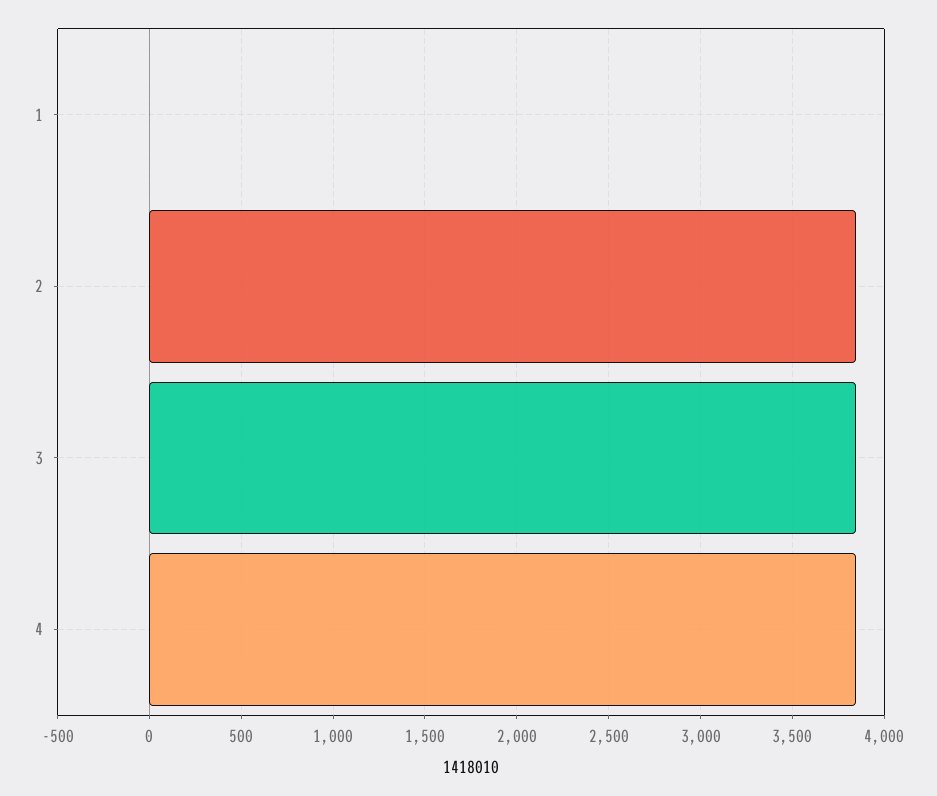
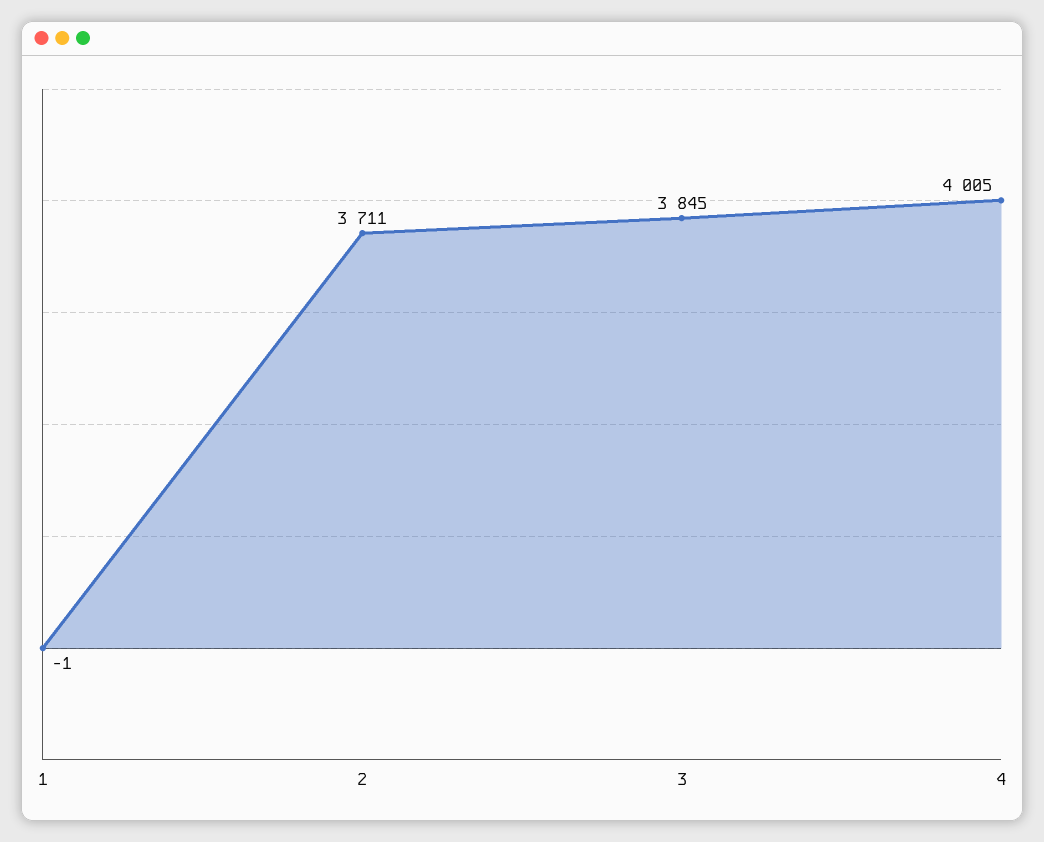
  {
    "1": -1,
-   "2": 3850,
+   "2": 3711,
    "3": 3845,
-   "4": 3850
+   "4": 4005
  }

